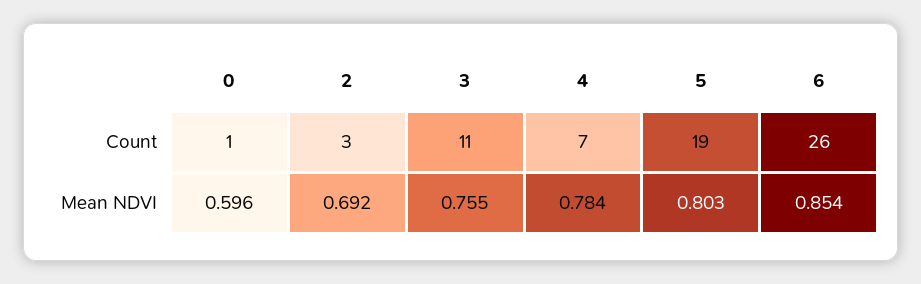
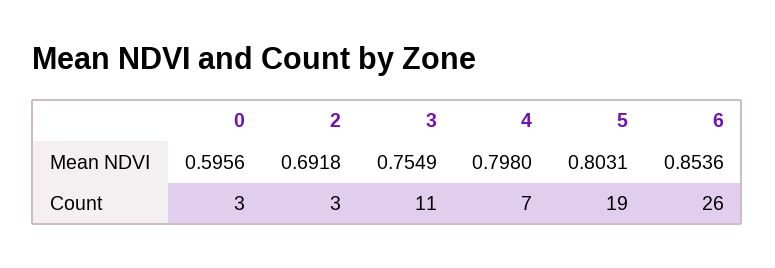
  {
    "0": {
-     "Count": 1,
+     "Count": 3,
      "Mean NDVI": 0.5956
    },
    "2": {
      "Count": 3,
      "Mean NDVI": 0.6918
    },
    "3": {
      "Count": 11,
      "Mean NDVI": 0.7549
    },
    "4": {
      "Count": 7,
-     "Mean NDVI": 0.784
+     "Mean NDVI": 0.798
    },
    "5": {
      "Count": 19,
      "Mean NDVI": 0.8031
    },
    "6": {
      "Count": 26,
      "Mean NDVI": 0.8536
    }
  }

